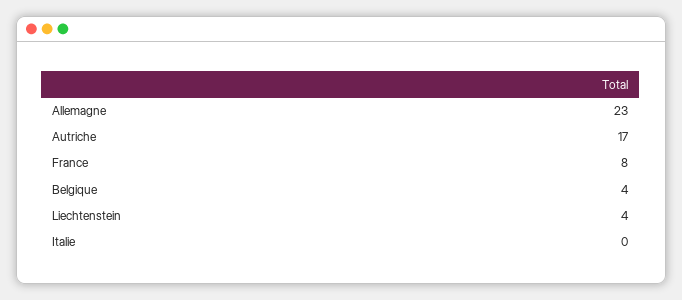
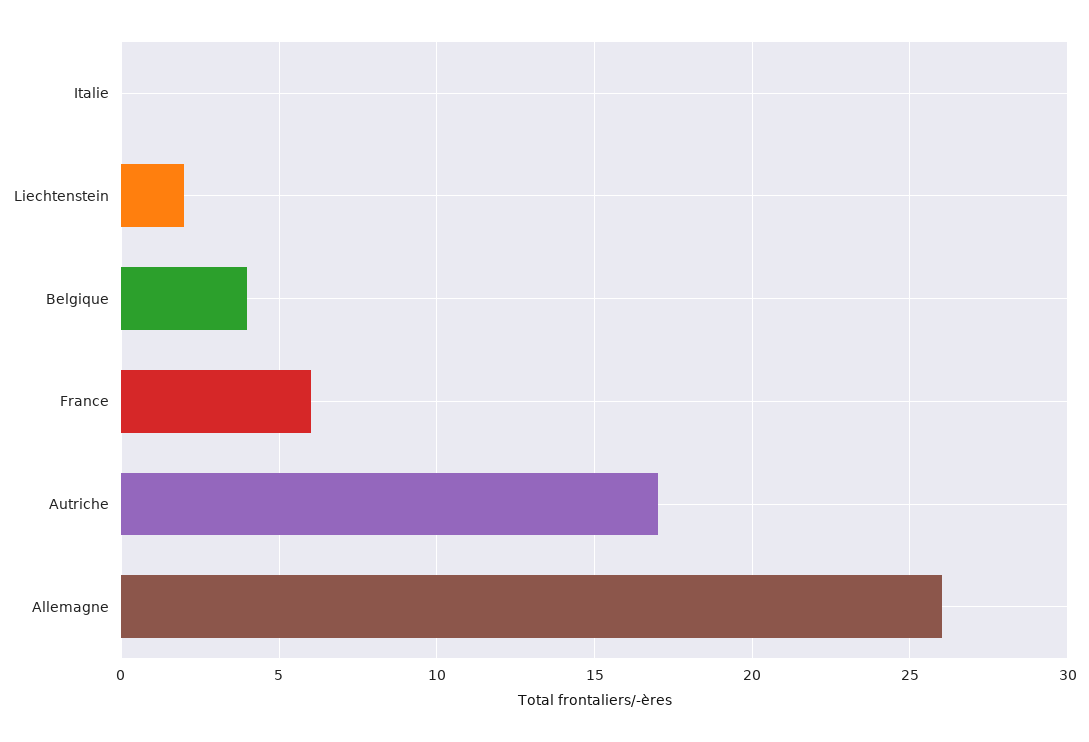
  {
-   "Allemagne": 23,
+   "Allemagne": 26,
    "Autriche": 17,
-   "France": 8,
+   "France": 6,
    "Belgique": 4,
-   "Liechtenstein": 4,
+   "Liechtenstein": 2,
    "Italie": 0
  }

